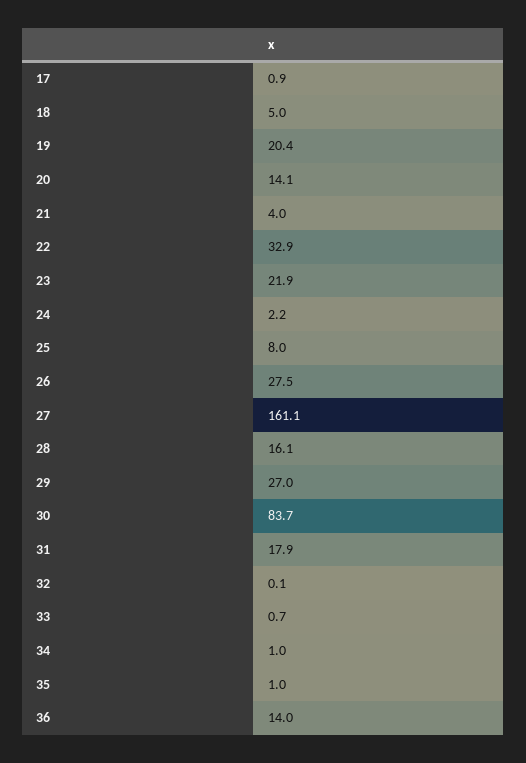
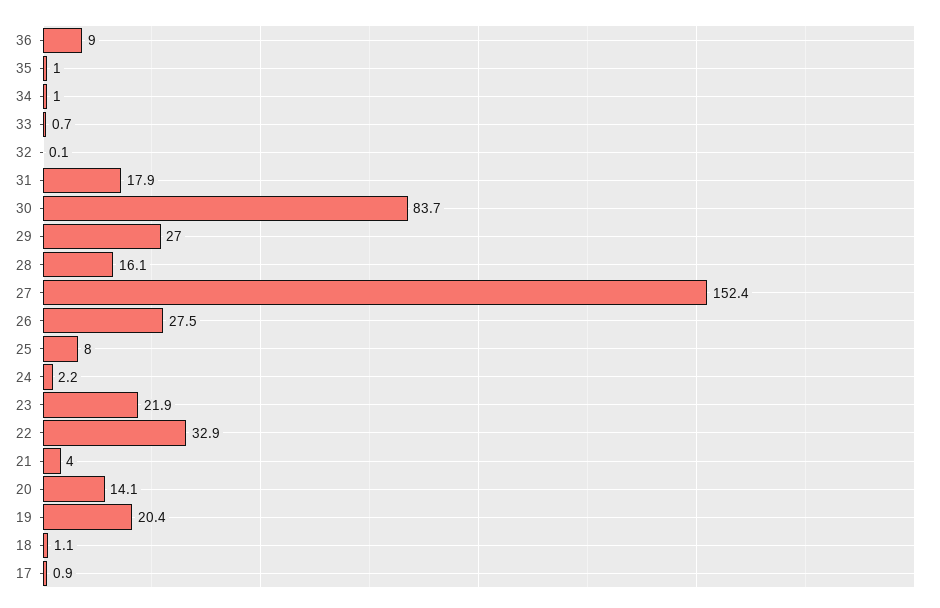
  {
    "17": 0.9,
-   "18": 5,
+   "18": 1.1,
    "19": 20.4,
    "20": 14.1,
    "21": 4,
    "22": 32.9,
    "23": 21.9,
    "24": 2.2,
    "25": 8,
    "26": 27.5,
-   "27": 161.1,
+   "27": 152.4,
    "28": 16.1,
    "29": 27,
    "30": 83.7,
    "31": 17.9,
    "32": 0.1,
    "33": 0.7,
    "34": 1,
    "35": 1,
-   "36": 14
+   "36": 9
  }

